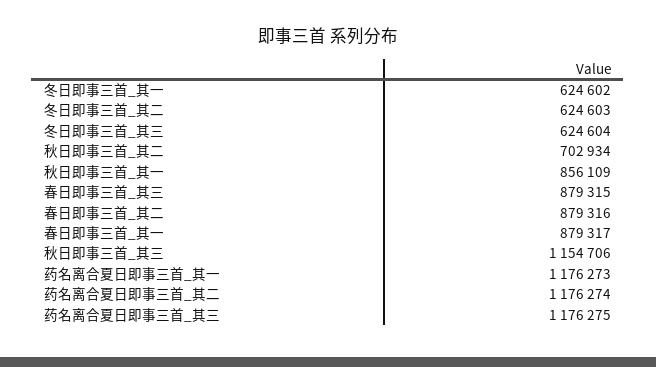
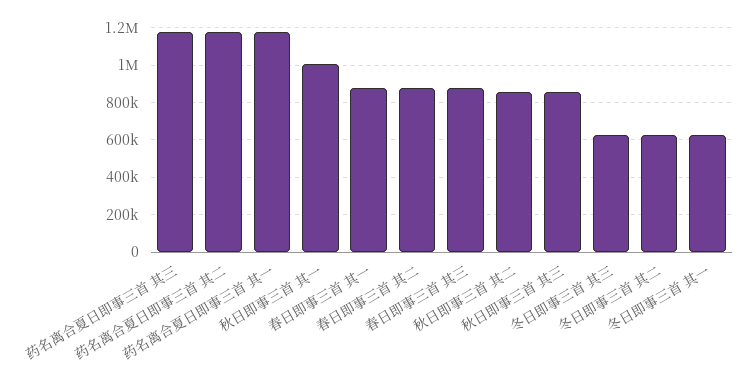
  {
    "冬日即事三首_其一": 624602,
    "冬日即事三首_其二": 624603,
    "冬日即事三首_其三": 624604,
-   "秋日即事三首_其二": 702934,
+   "秋日即事三首_其二": 850000,
-   "秋日即事三首_其一": 856109,
+   "秋日即事三首_其一": 1000000,
    "春日即事三首_其三": 879315,
    "春日即事三首_其二": 879316,
    "春日即事三首_其一": 879317,
-   "秋日即事三首_其三": 1154706,
+   "秋日即事三首_其三": 850000,
    "药名离合夏日即事三首_其一": 1176273,
    "药名离合夏日即事三首_其二": 1176274,
    "药名离合夏日即事三首_其三": 1176275
  }

